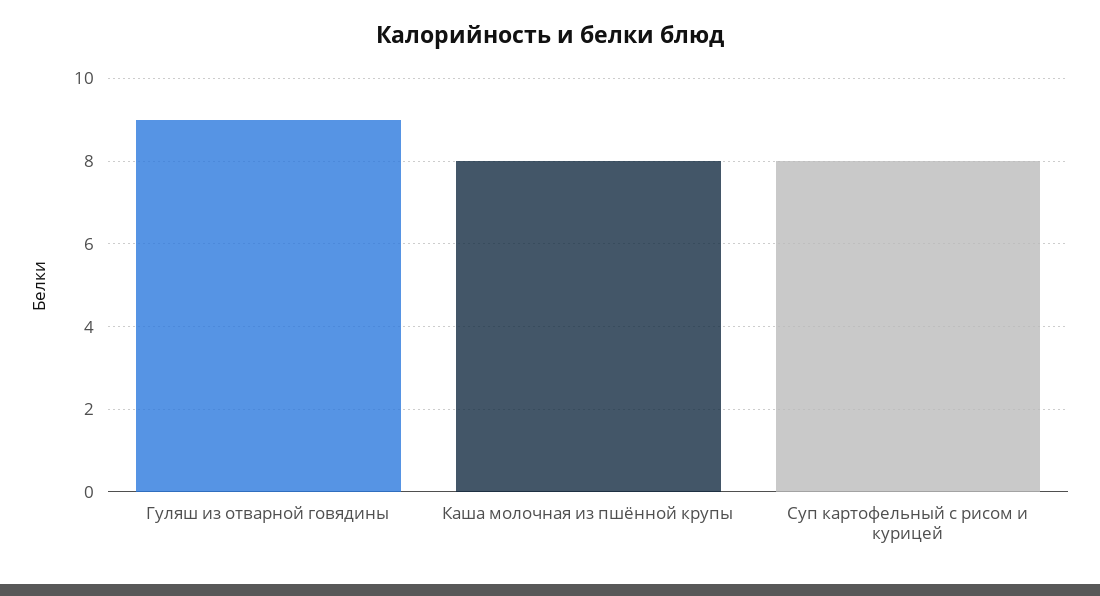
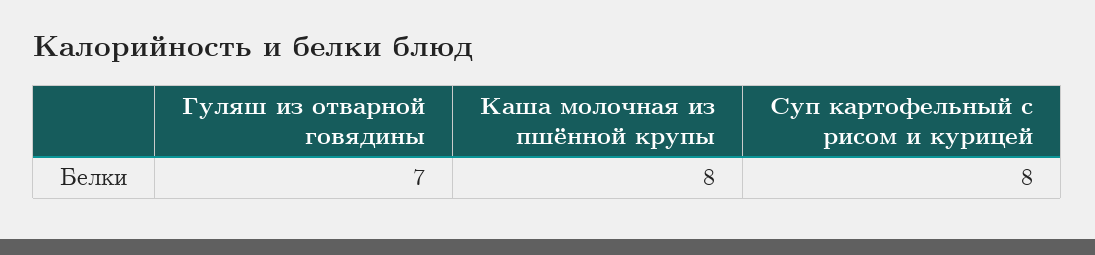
  {
-   "Гуляш из отварной говядины": 9,
+   "Гуляш из отварной говядины": 7,
    "Каша молочная из пшённой крупы": 8,
    "Суп картофельный с рисом и курицей": 8
  }

